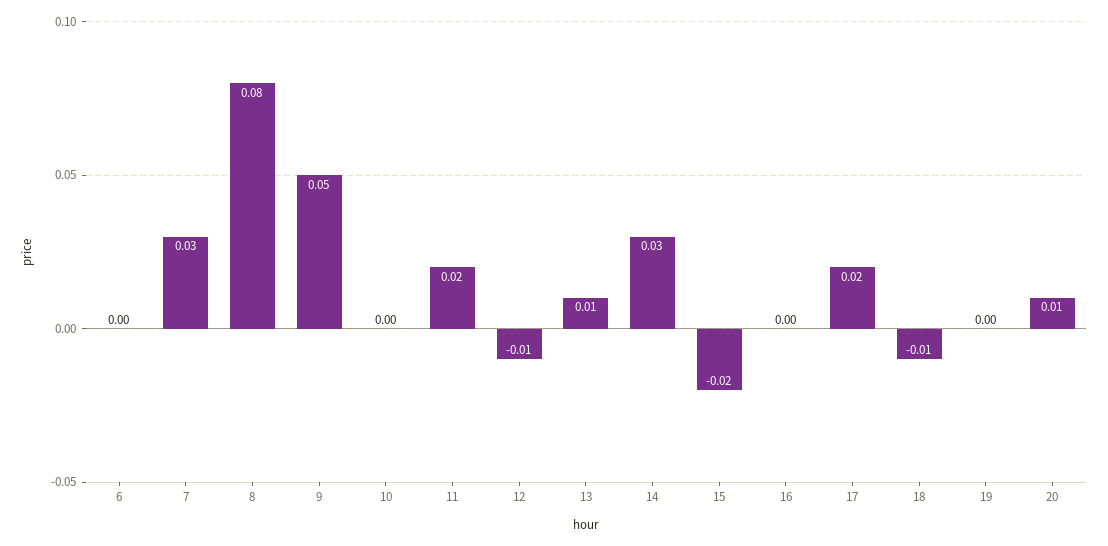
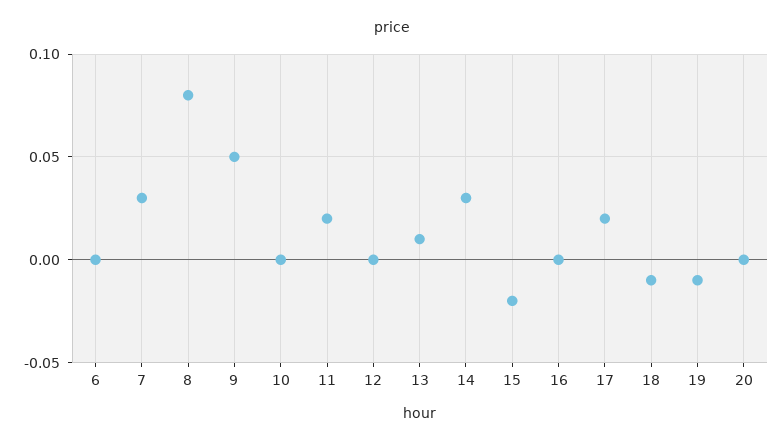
  {
    "6": 0,
    "7": 0.03,
    "8": 0.08,
    "9": 0.05,
    "10": 0,
    "11": 0.02,
-   "12": -0.01,
+   "12": 0,
    "13": 0.01,
    "14": 0.03,
    "15": -0.02,
    "16": 0,
    "17": 0.02,
    "18": -0.01,
-   "19": 0,
+   "19": -0.01,
-   "20": 0.01
+   "20": 0
  }

